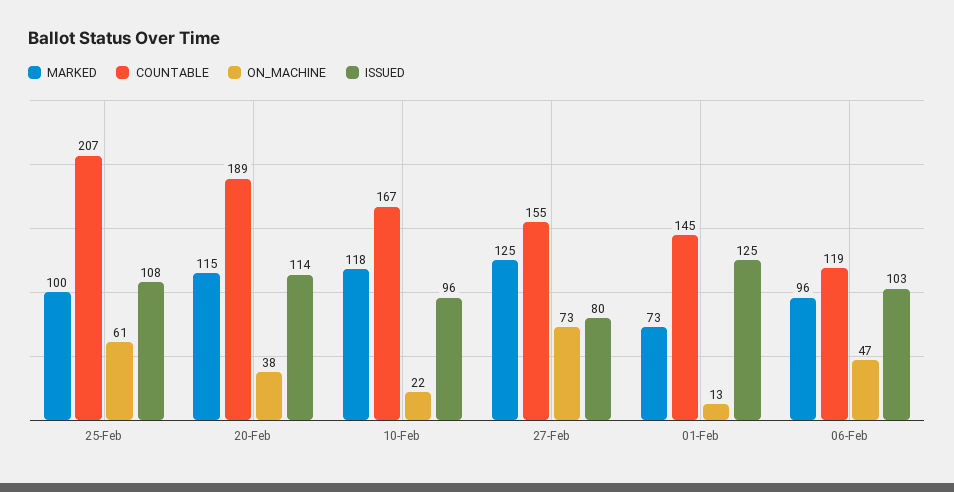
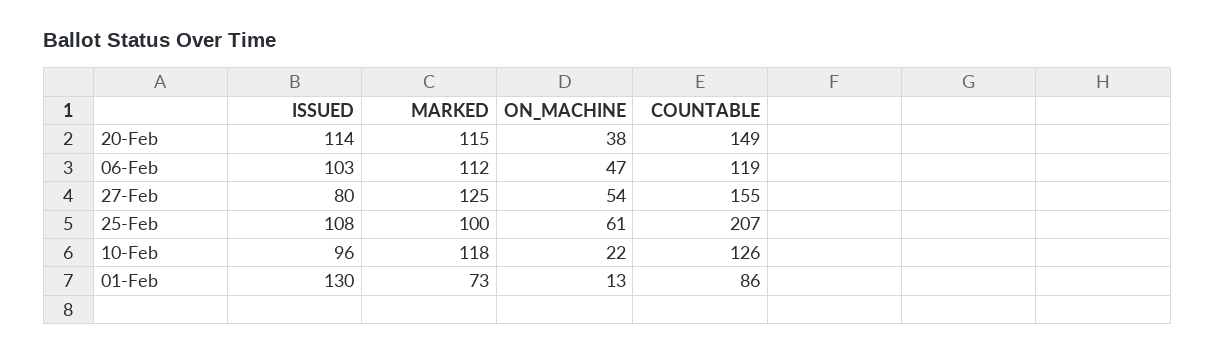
  {
    "MARKED": {
      "25-Feb": 100,
      "20-Feb": 115,
      "10-Feb": 118,
      "27-Feb": 125,
      "01-Feb": 73,
-     "06-Feb": 96
+     "06-Feb": 112
    },
    "COUNTABLE": {
      "25-Feb": 207,
-     "20-Feb": 189,
+     "20-Feb": 149,
-     "10-Feb": 167,
+     "10-Feb": 126,
      "27-Feb": 155,
-     "01-Feb": 145,
+     "01-Feb": 86,
      "06-Feb": 119
    },
    "ON_MACHINE": {
      "25-Feb": 61,
      "20-Feb": 38,
      "10-Feb": 22,
-     "27-Feb": 73,
+     "27-Feb": 54,
      "01-Feb": 13,
      "06-Feb": 47
    },
    "ISSUED": {
      "25-Feb": 108,
      "20-Feb": 114,
      "10-Feb": 96,
      "27-Feb": 80,
-     "01-Feb": 125,
+     "01-Feb": 130,
      "06-Feb": 103
    }
  }

